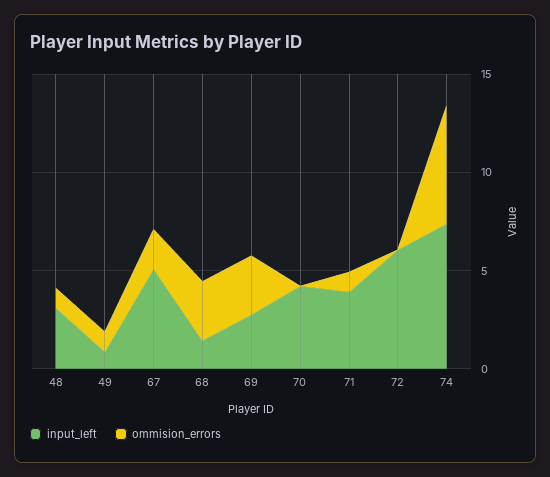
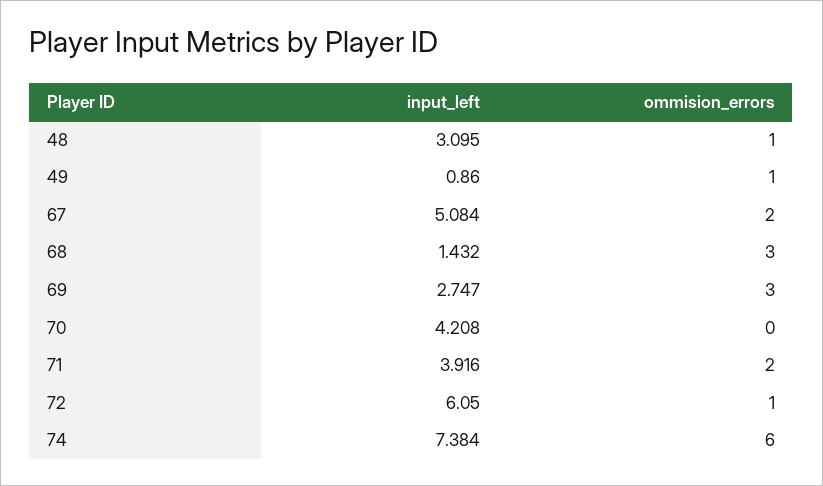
  {
    "input_left": {
      "48": 3.095,
      "49": 0.86,
      "67": 5.084,
      "68": 1.432,
      "69": 2.747,
      "70": 4.208,
      "71": 3.916,
      "72": 6.05,
      "74": 7.384
    },
    "ommision_errors": {
      "48": 1,
      "49": 1,
      "67": 2,
      "68": 3,
      "69": 3,
      "70": 0,
-     "71": 1,
+     "71": 2,
-     "72": 0,
+     "72": 1,
      "74": 6
    }
  }

